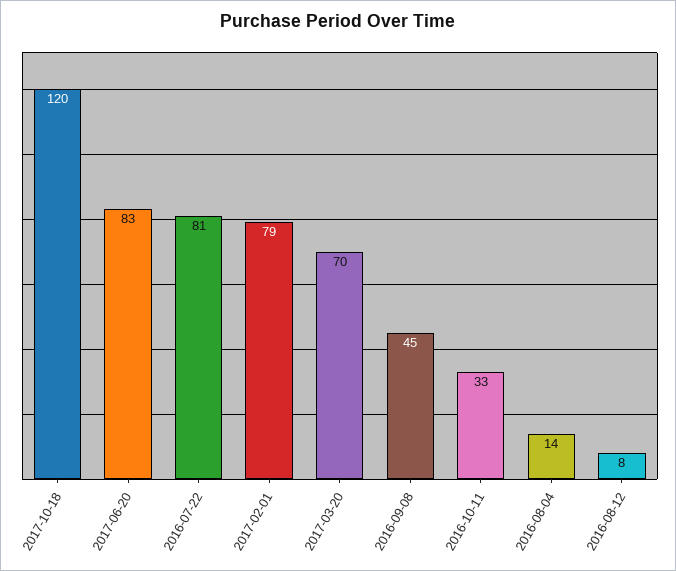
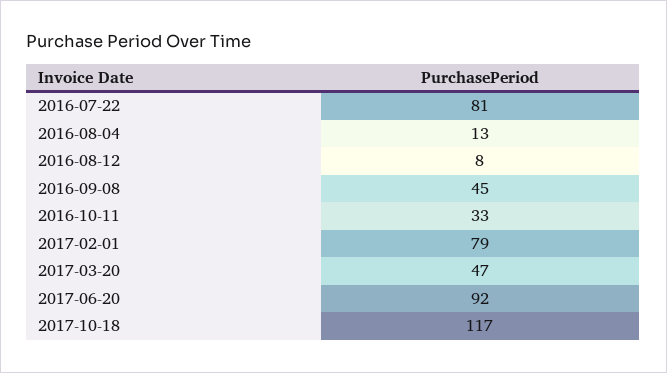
  {
-   "2017-10-18": 120,
+   "2017-10-18": 117,
-   "2017-06-20": 83,
+   "2017-06-20": 92,
    "2016-07-22": 81,
    "2017-02-01": 79,
-   "2017-03-20": 70,
+   "2017-03-20": 47,
    "2016-09-08": 45,
    "2016-10-11": 33,
-   "2016-08-04": 14,
+   "2016-08-04": 13,
    "2016-08-12": 8
  }

